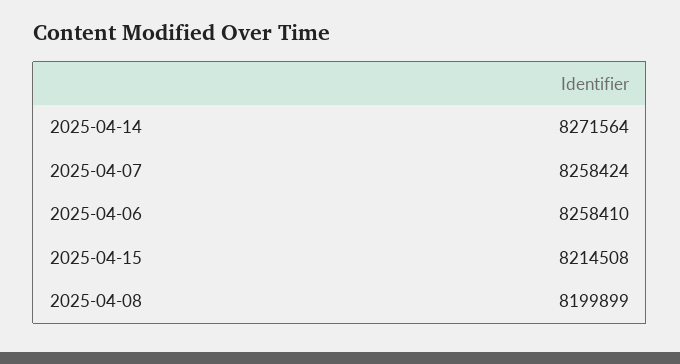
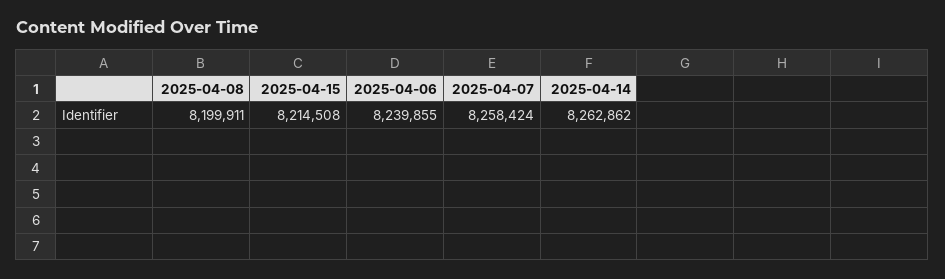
  {
-   "2025-04-14": 8271564,
+   "2025-04-14": 8262862,
    "2025-04-07": 8258424,
-   "2025-04-06": 8258410,
+   "2025-04-06": 8239855,
    "2025-04-15": 8214508,
-   "2025-04-08": 8199899
+   "2025-04-08": 8199911
  }

